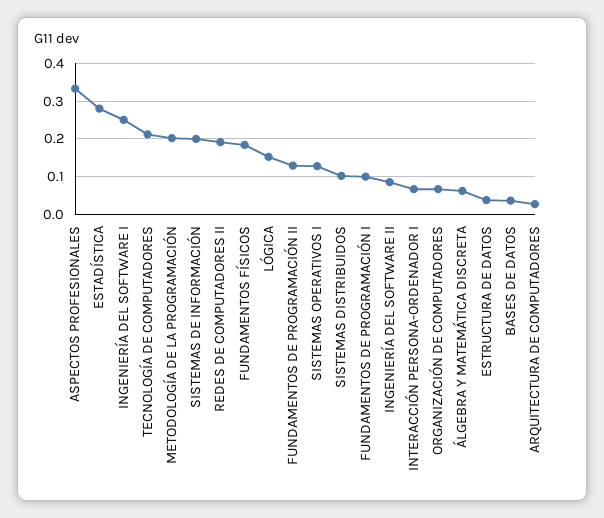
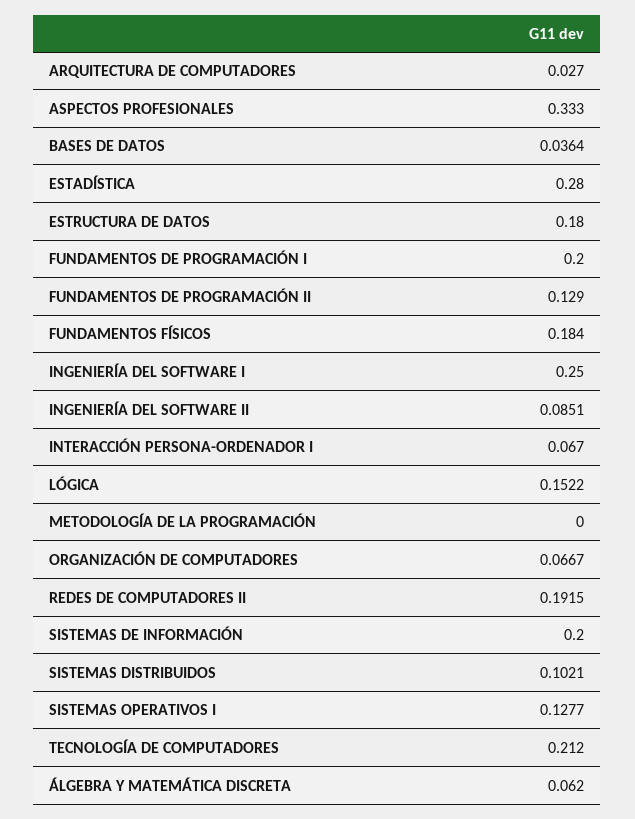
  {
    "ASPECTOS PROFESIONALES": 0.333,
    "ESTADÍSTICA": 0.28,
    "INGENIERÍA DEL SOFTWARE I": 0.25,
    "TECNOLOGÍA DE COMPUTADORES": 0.212,
-   "METODOLOGÍA DE LA PROGRAMACIÓN": 0.2,
+   "METODOLOGÍA DE LA PROGRAMACIÓN": 0,
    "SISTEMAS DE INFORMACIÓN": 0.2,
    "REDES DE COMPUTADORES II": 0.1915,
    "FUNDAMENTOS FÍSICOS": 0.184,
    "LÓGICA": 0.1522,
    "FUNDAMENTOS DE PROGRAMACIÓN II": 0.129,
    "SISTEMAS OPERATIVOS I": 0.1277,
    "SISTEMAS DISTRIBUIDOS": 0.1021,
-   "FUNDAMENTOS DE PROGRAMACIÓN I": 0.1,
+   "FUNDAMENTOS DE PROGRAMACIÓN I": 0.2,
    "INGENIERÍA DEL SOFTWARE II": 0.0851,
    "INTERACCIÓN PERSONA-ORDENADOR I": 0.067,
    "ORGANIZACIÓN DE COMPUTADORES": 0.0667,
    "ÁLGEBRA Y MATEMÁTICA DISCRETA": 0.062,
-   "ESTRUCTURA DE DATOS": 0.04,
+   "ESTRUCTURA DE DATOS": 0.18,
    "BASES DE DATOS": 0.0364,
    "ARQUITECTURA DE COMPUTADORES": 0.027
  }

